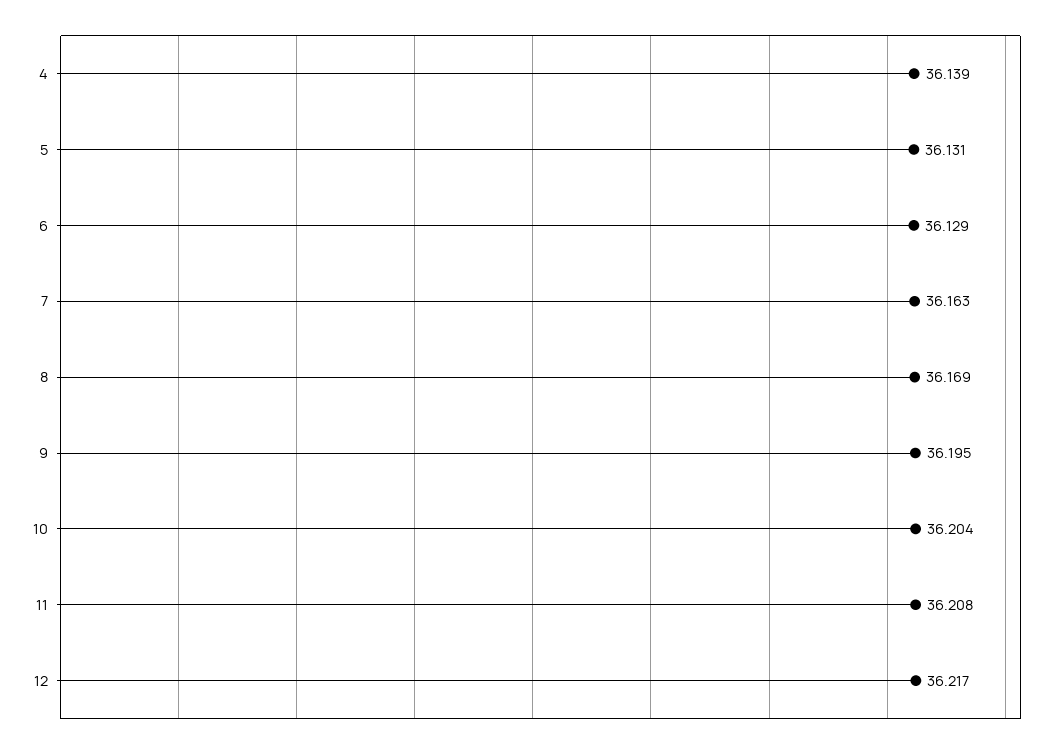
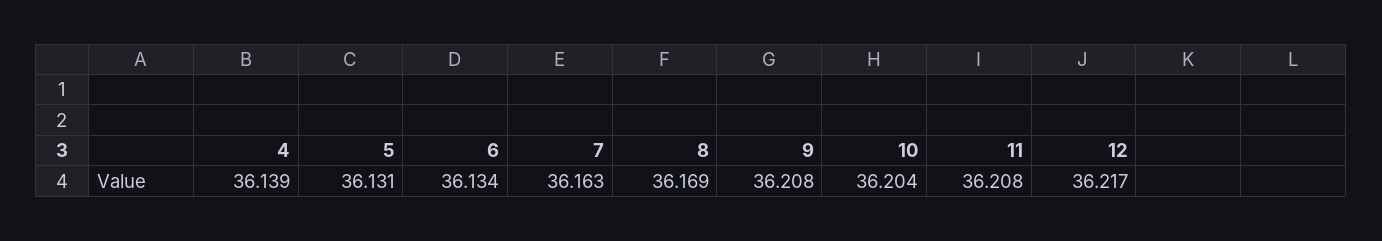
  {
    "4": 36.139,
    "5": 36.131,
-   "6": 36.129,
+   "6": 36.134,
    "7": 36.163,
    "8": 36.169,
-   "9": 36.195,
+   "9": 36.208,
    "10": 36.204,
    "11": 36.208,
    "12": 36.217
  }

